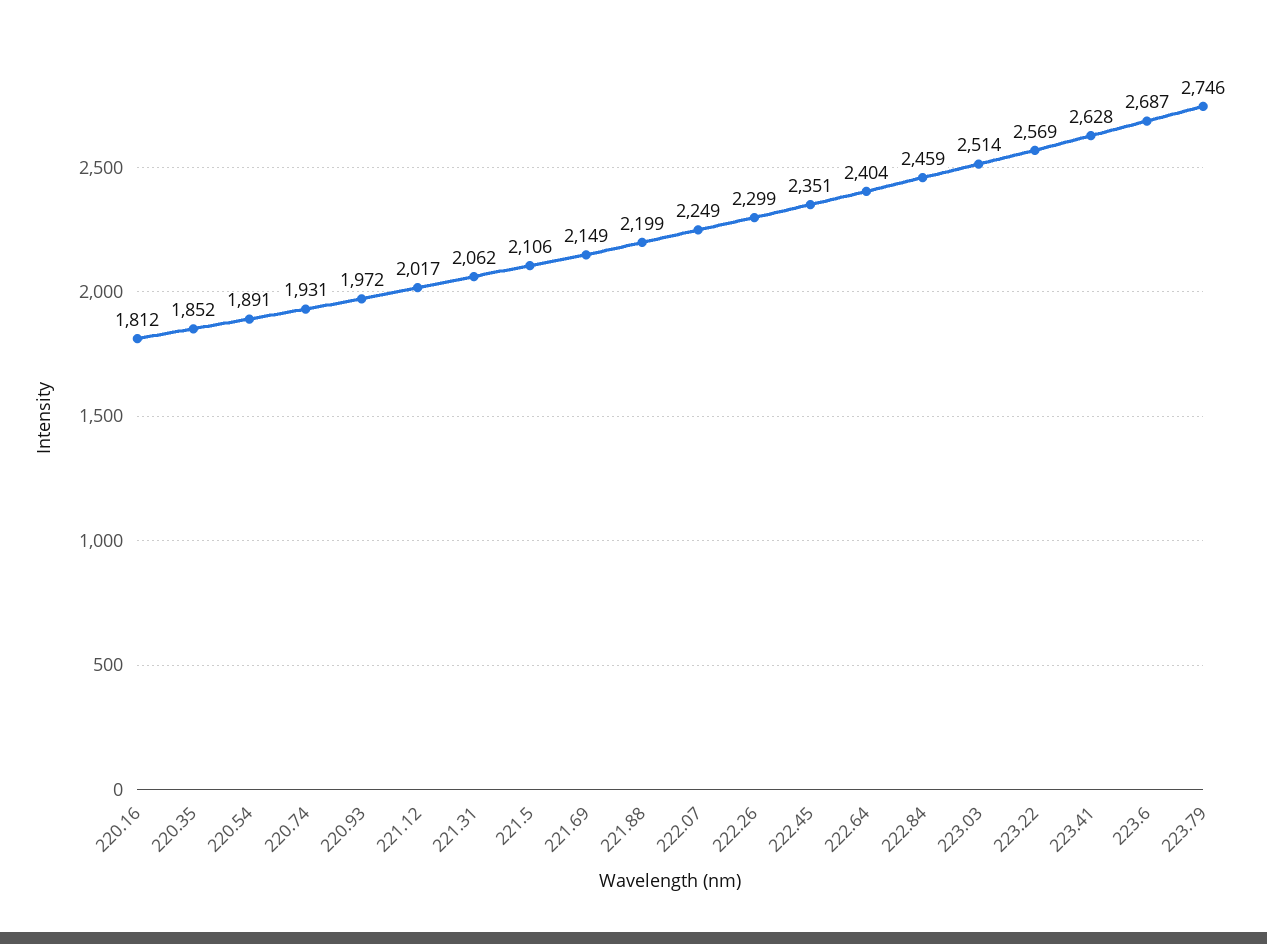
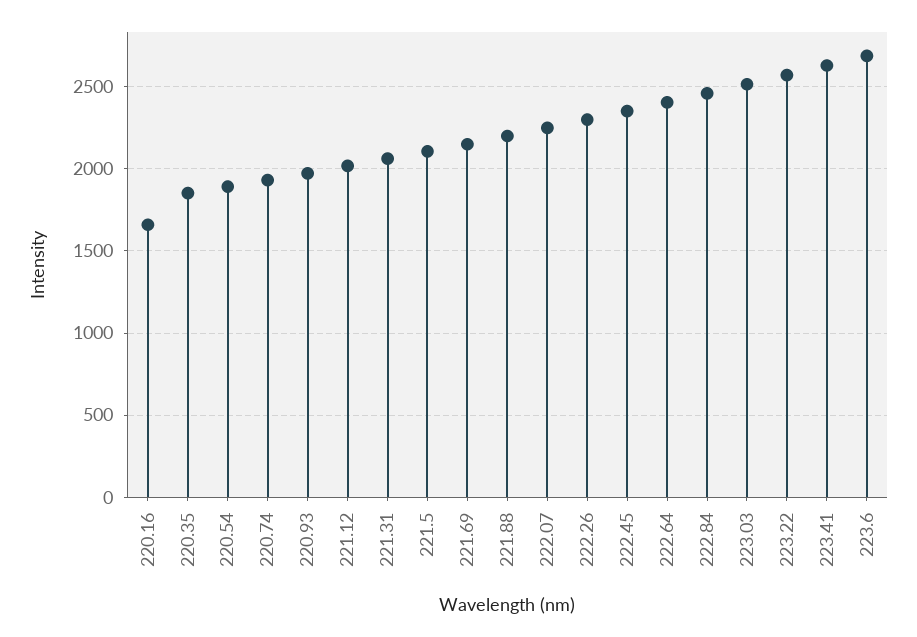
  {
-   "220.16": 1812,
+   "220.16": 1650,
    "220.35": 1852,
    "220.54": 1891,
    "220.74": 1931,
    "220.93": 1972,
    "221.12": 2017,
    "221.31": 2062,
    "221.5": 2106,
    "221.69": 2149,
    "221.88": 2199,
    "222.07": 2249,
    "222.26": 2299,
    "222.45": 2351,
    "222.64": 2404,
    "222.84": 2459,
    "223.03": 2514,
    "223.22": 2569,
    "223.41": 2628,
-   "223.6": 2687,
+   "223.6": 2687
-   "223.79": 2746
  }

